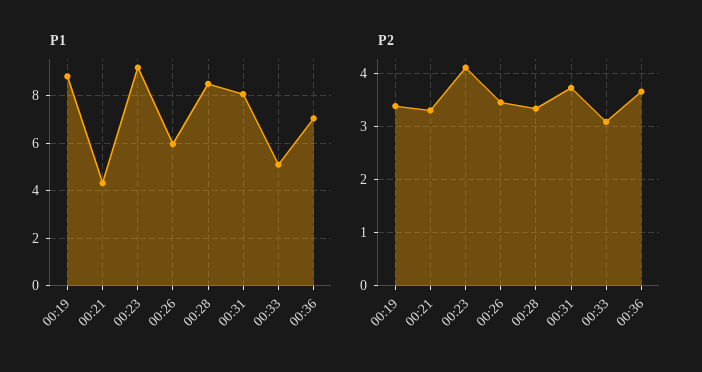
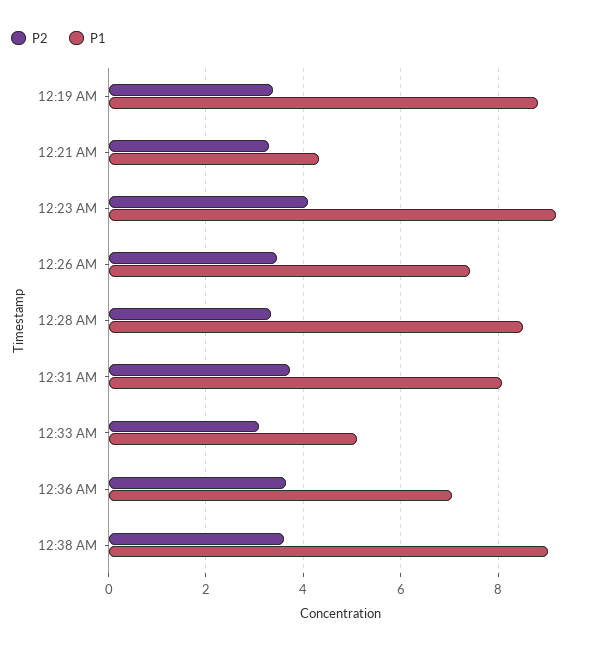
  {
    "P1": {
      "00:19": 8.8,
      "00:21": 4.4,
      "00:23": 9.2,
-     "00:26": 6,
+     "00:26": 7.4,
      "00:28": 8.6,
      "00:31": 8,
      "00:33": 5.2,
-     "00:36": 7
+     "00:36": 7,
+     "12:38 AM": 9
    },
    "P2": {
      "00:19": 3.4,
      "00:21": 3.4,
      "00:23": 4.2,
      "00:26": 3.4,
      "00:28": 3.4,
      "00:31": 3.8,
      "00:33": 3,
-     "00:36": 3.6
+     "00:36": 3.6,
+     "12:38 AM": 3.6
    }
  }

